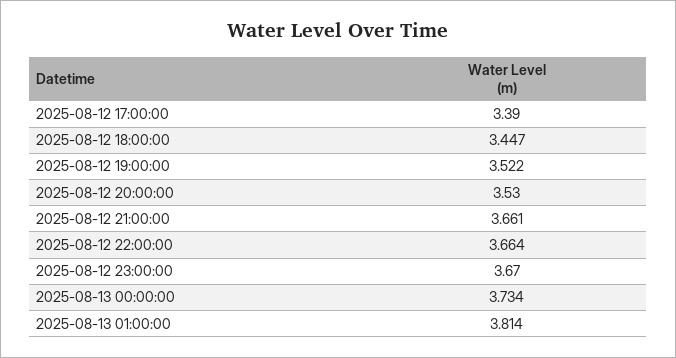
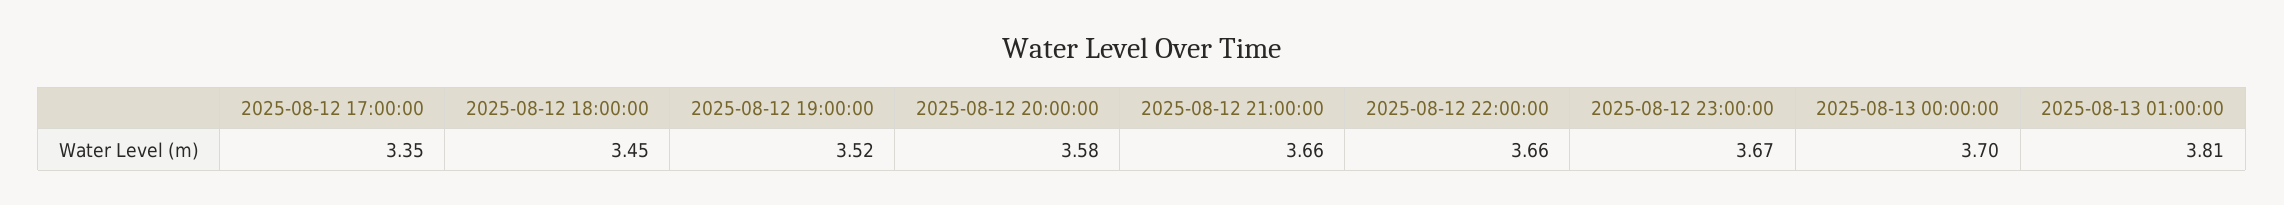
  {
-   "2025-08-12 17:00:00": 3.39,
+   "2025-08-12 17:00:00": 3.35,
    "2025-08-12 18:00:00": 3.447,
    "2025-08-12 19:00:00": 3.522,
-   "2025-08-12 20:00:00": 3.53,
+   "2025-08-12 20:00:00": 3.58,
    "2025-08-12 21:00:00": 3.661,
    "2025-08-12 22:00:00": 3.664,
    "2025-08-12 23:00:00": 3.67,
-   "2025-08-13 00:00:00": 3.734,
+   "2025-08-13 00:00:00": 3.7,
    "2025-08-13 01:00:00": 3.814
  }

